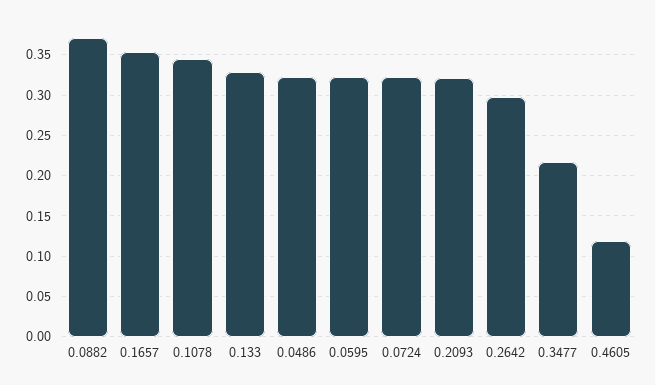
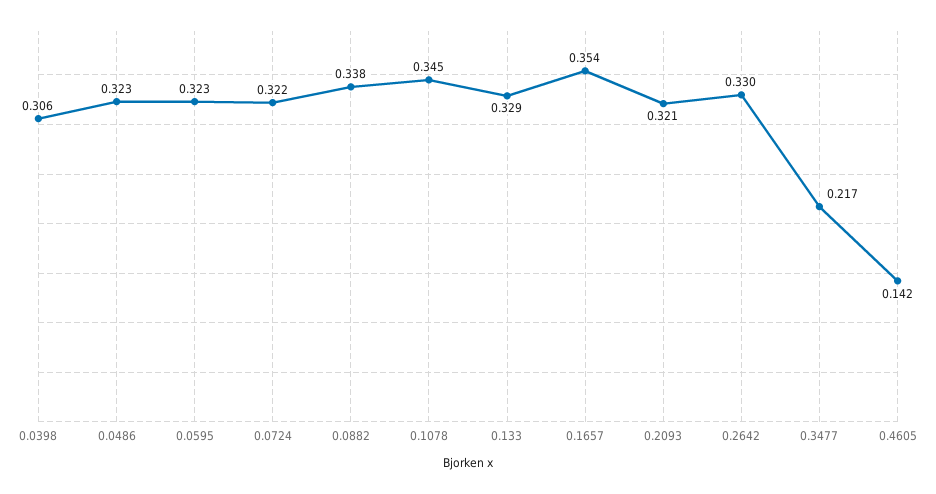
  {
-   "0.0882": 0.37,
+   "0.0882": 0.338,
    "0.1657": 0.354,
    "0.1078": 0.345,
    "0.133": 0.329,
    "0.0486": 0.323,
    "0.0595": 0.323,
    "0.0724": 0.322,
    "0.2093": 0.321,
-   "0.2642": 0.3,
+   "0.2642": 0.33,
    "0.3477": 0.217,
-   "0.4605": 0.12
+   "0.4605": 0.142,
+   "0.0398": 0.306
  }

